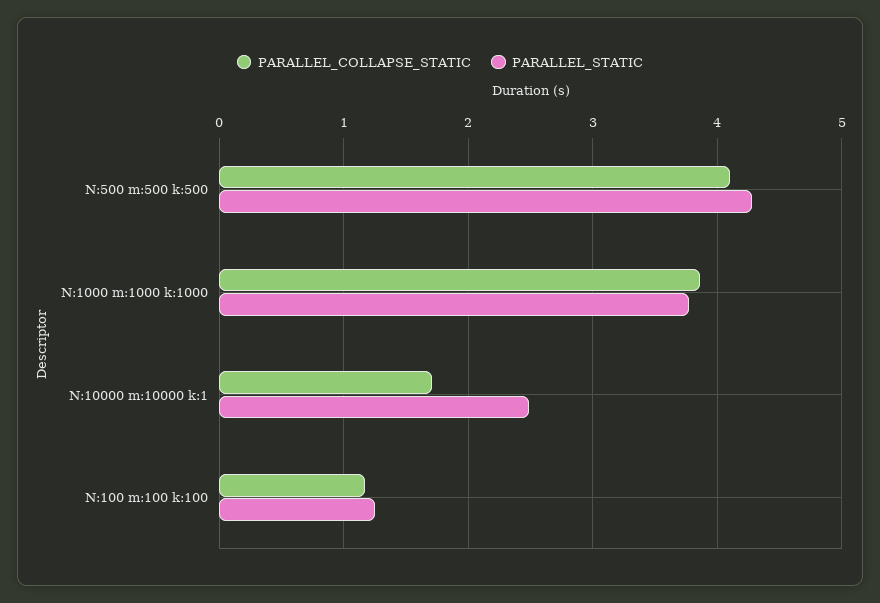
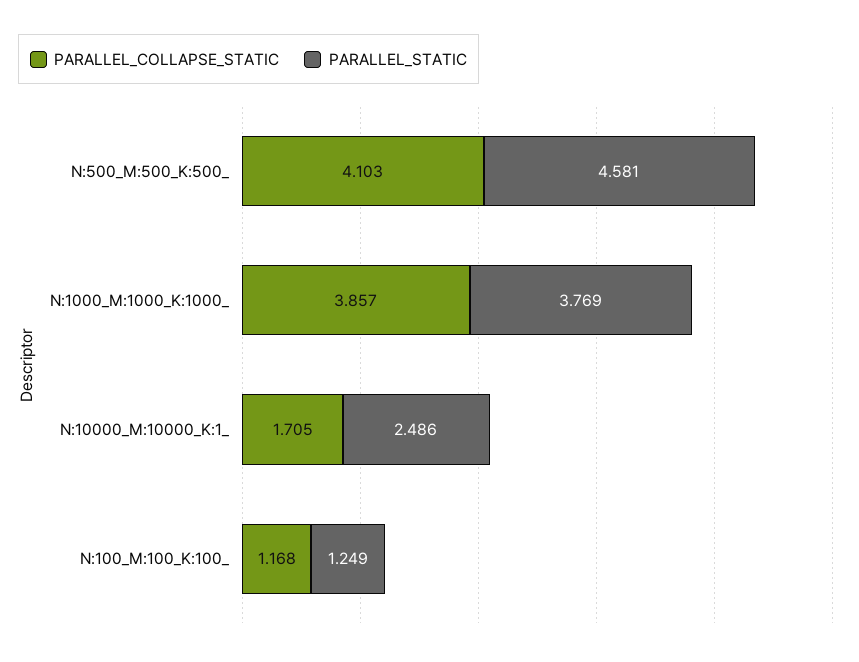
  {
    "PARALLEL_COLLAPSE_STATIC": {
      "N:500 m:500 k:500": 4.103,
      "N:1000 m:1000 k:1000": 3.857,
      "N:10000 m:10000 k:1": 1.705,
      "N:100 m:100 k:100": 1.168
    },
    "PARALLEL_STATIC": {
-     "N:500 m:500 k:500": 4.3,
+     "N:500 m:500 k:500": 4.581,
      "N:1000 m:1000 k:1000": 3.769,
      "N:10000 m:10000 k:1": 2.486,
      "N:100 m:100 k:100": 1.249
    }
  }

